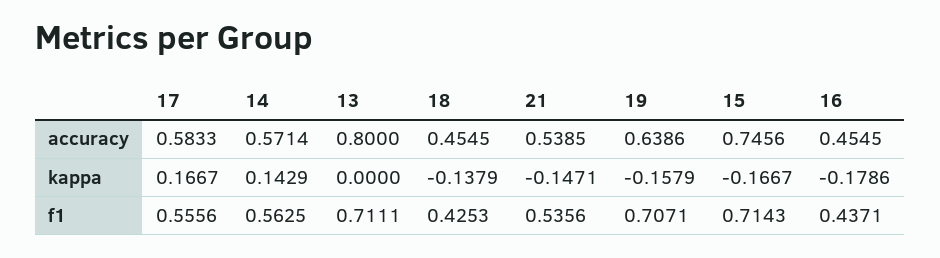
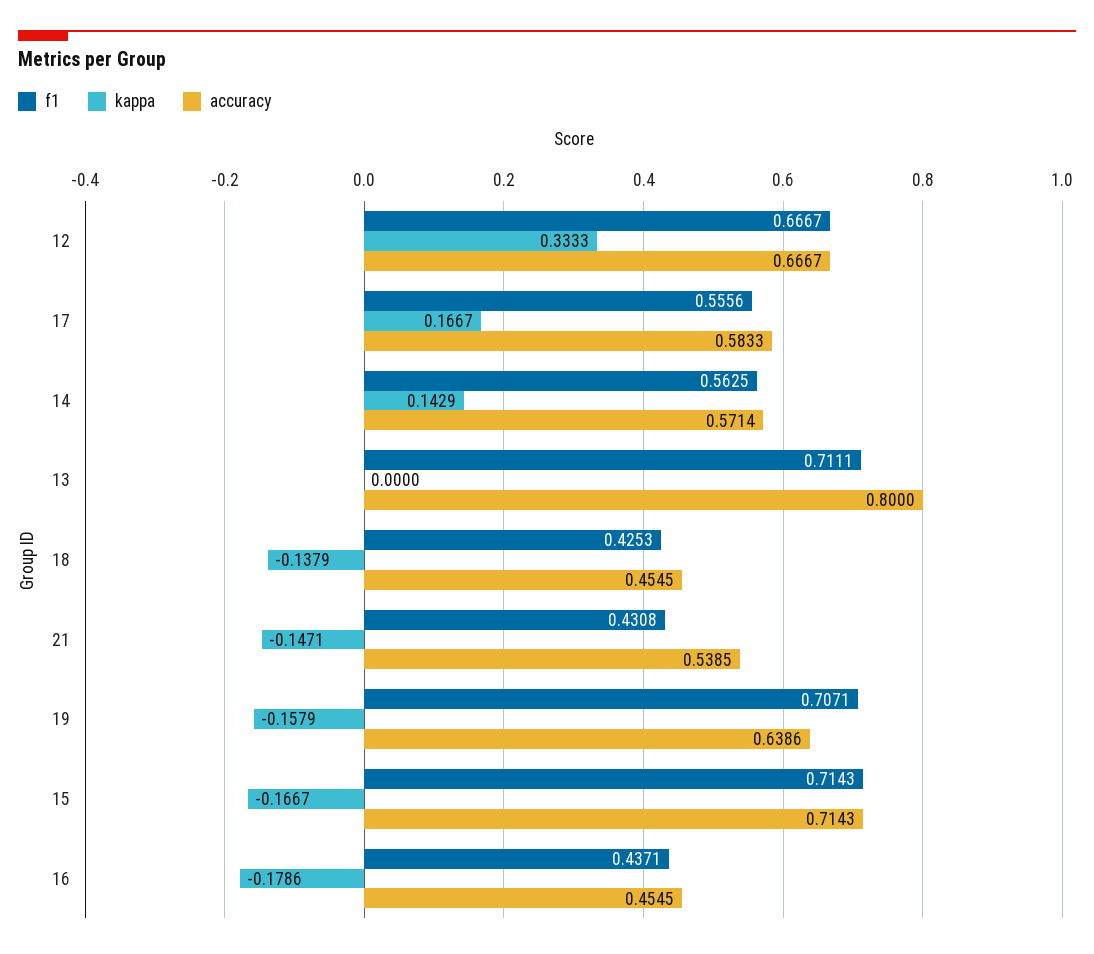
  {
    "accuracy": {
      "17": 0.5833,
      "14": 0.5714,
      "13": 0.8,
      "18": 0.4545,
      "21": 0.5385,
      "19": 0.6386,
-     "15": 0.7456,
+     "15": 0.7143,
-     "16": 0.4545
+     "16": 0.4545,
+     "12": 0.6667
    },
    "kappa": {
      "17": 0.1667,
      "14": 0.1429,
      "13": 0,
      "18": -0.1379,
      "21": -0.1471,
      "19": -0.1579,
      "15": -0.1667,
-     "16": -0.1786
+     "16": -0.1786,
+     "12": 0.3333
    },
    "f1": {
      "17": 0.5556,
      "14": 0.5625,
      "13": 0.7111,
      "18": 0.4253,
-     "21": 0.5356,
+     "21": 0.4308,
      "19": 0.7071,
      "15": 0.7143,
-     "16": 0.4371
+     "16": 0.4371,
+     "12": 0.6667
    }
  }

